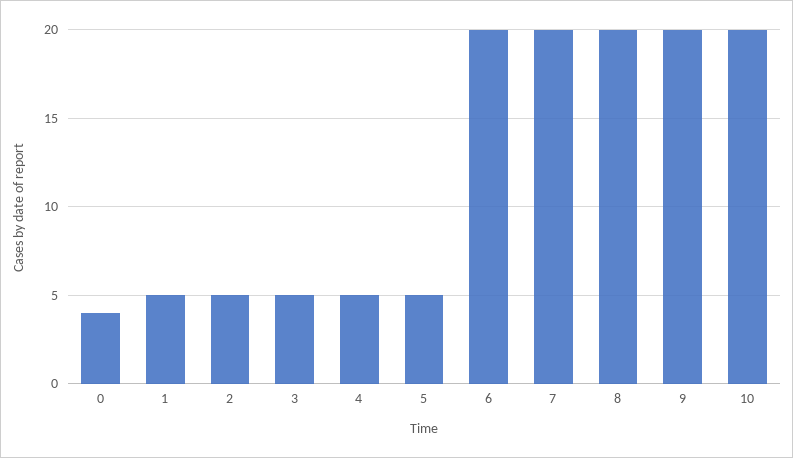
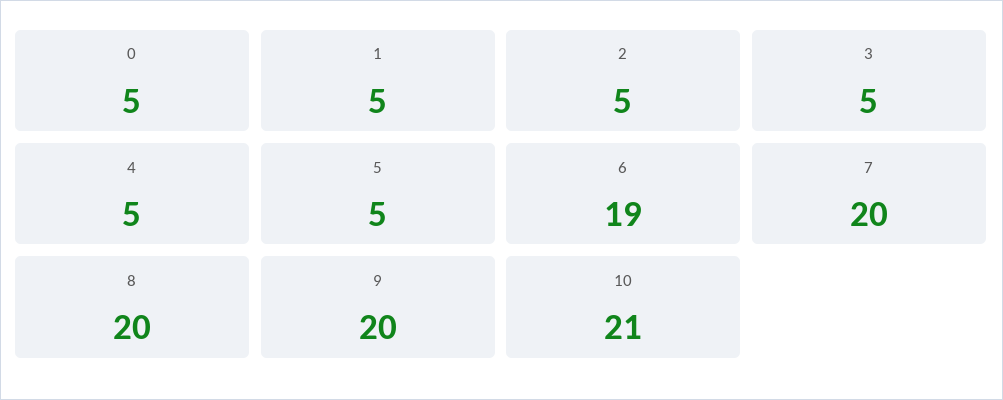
  {
-   "0": 4,
+   "0": 5,
    "1": 5,
    "2": 5,
    "3": 5,
    "4": 5,
    "5": 5,
-   "6": 20,
+   "6": 19,
    "7": 20,
    "8": 20,
    "9": 20,
-   "10": 20
+   "10": 21
  }

